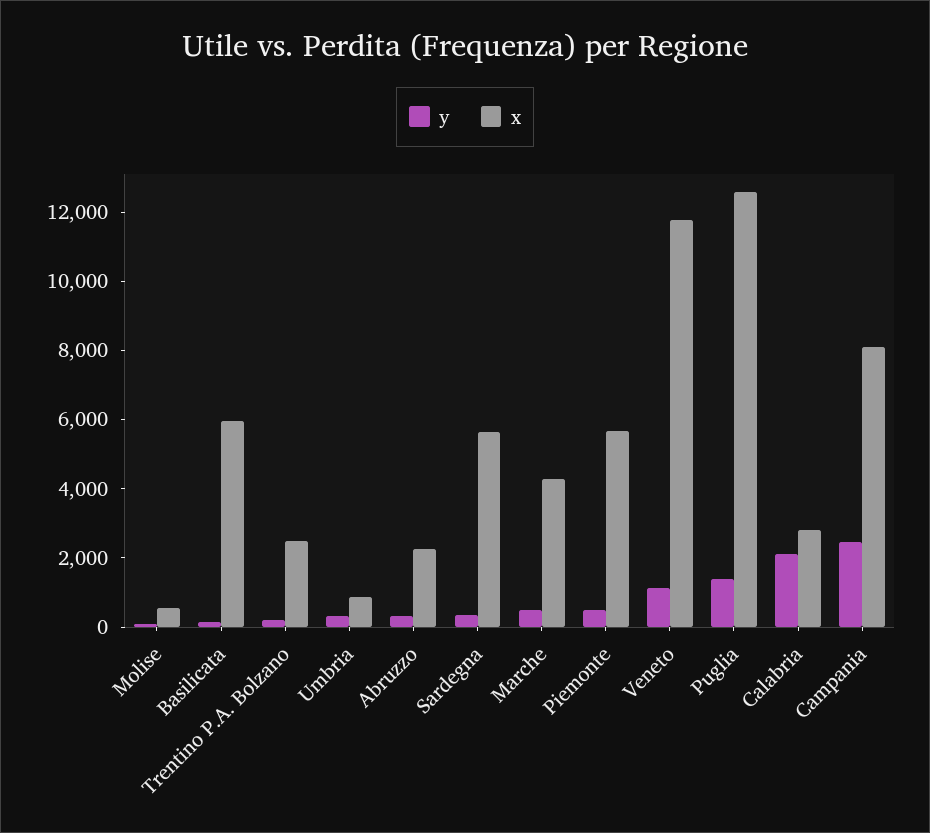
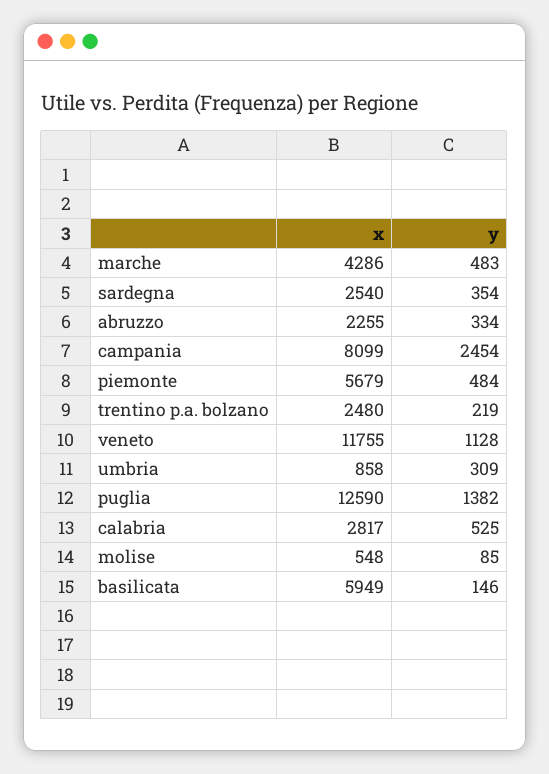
  {
    "y": {
      "Molise": 85,
      "Basilicata": 146,
      "Trentino P.A. Bolzano": 219,
      "Umbria": 309,
      "Abruzzo": 334,
      "Sardegna": 354,
      "Marche": 483,
      "Piemonte": 484,
      "Veneto": 1128,
      "Puglia": 1382,
-     "Calabria": 2000,
+     "Calabria": 525,
      "Campania": 2454
    },
    "x": {
      "Molise": 548,
      "Basilicata": 5949,
      "Trentino P.A. Bolzano": 2480,
      "Umbria": 858,
      "Abruzzo": 2255,
-     "Sardegna": 5500,
+     "Sardegna": 2540,
      "Marche": 4286,
      "Piemonte": 5679,
      "Veneto": 11755,
      "Puglia": 12590,
      "Calabria": 2817,
      "Campania": 8099
    }
  }

